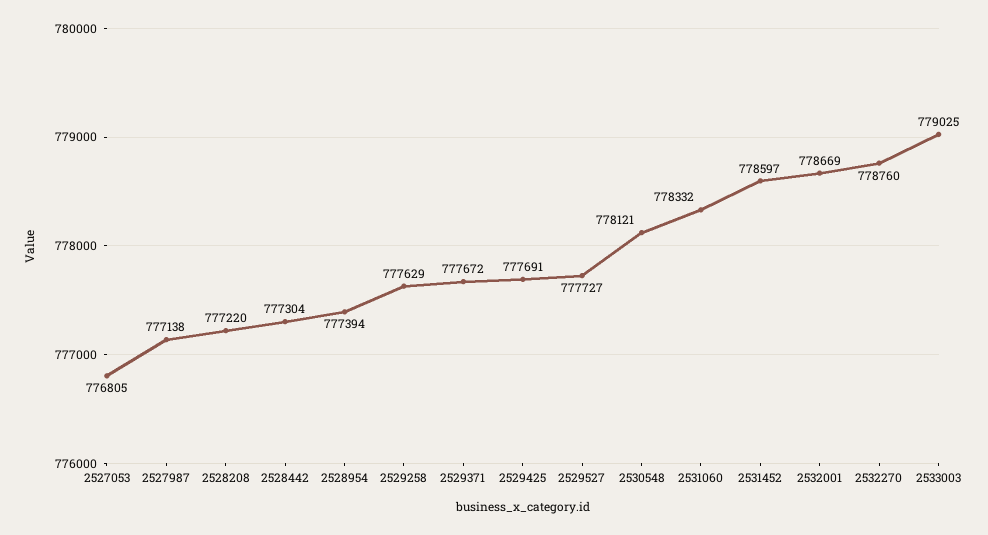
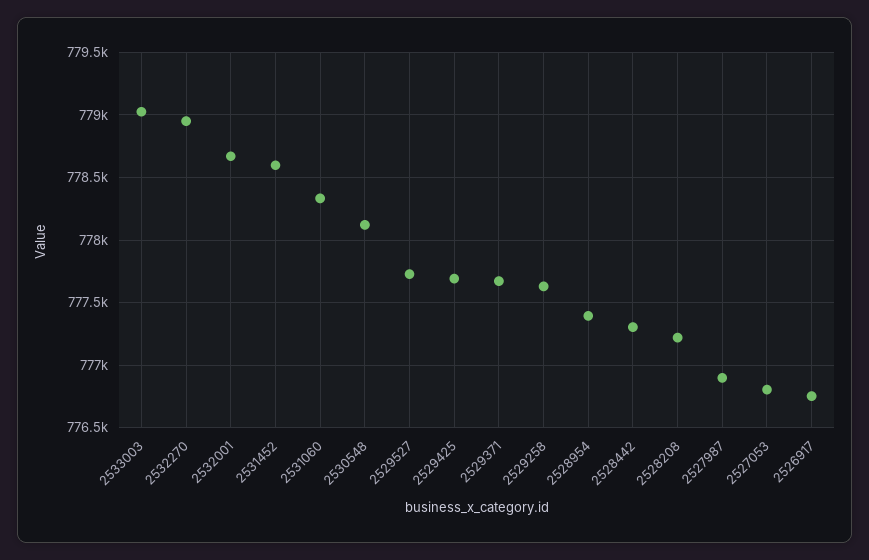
  {
    "2527053": 776805,
-   "2527987": 777138,
+   "2527987": 776900,
    "2528208": 777220,
    "2528442": 777304,
    "2528954": 777394,
    "2529258": 777629,
    "2529371": 777672,
    "2529425": 777691,
    "2529527": 777727,
    "2530548": 778121,
    "2531060": 778332,
    "2531452": 778597,
    "2532001": 778669,
-   "2532270": 778760,
+   "2532270": 778950,
-   "2533003": 779025
+   "2533003": 779025,
+   "2526917": 776750
  }

